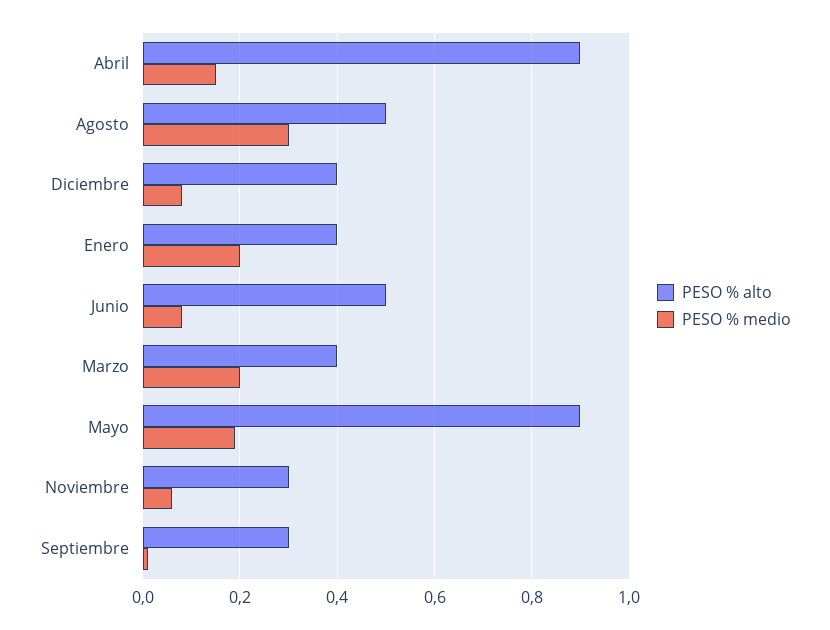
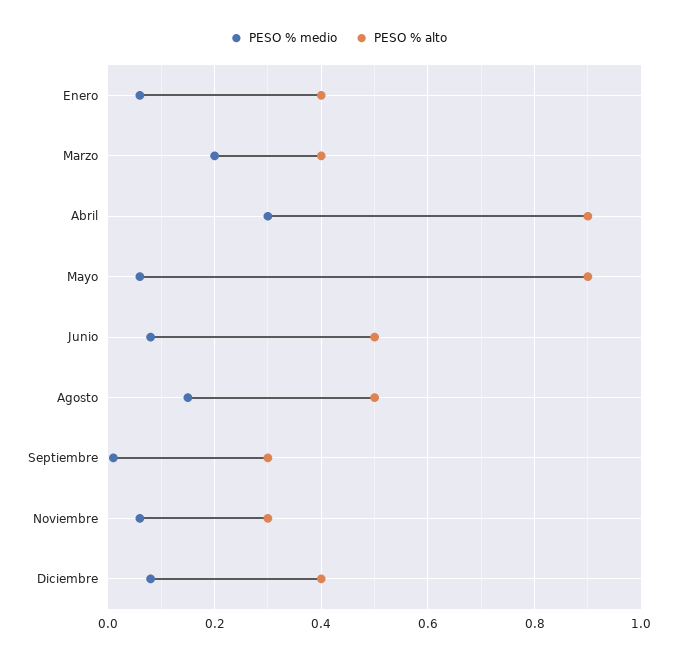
  {
    "PESO % alto": {
      "Abril": 0.9,
      "Agosto": 0.5,
      "Diciembre": 0.4,
      "Enero": 0.4,
      "Junio": 0.5,
      "Marzo": 0.4,
      "Mayo": 0.9,
      "Noviembre": 0.3,
      "Septiembre": 0.3
    },
    "PESO % medio": {
-     "Abril": 0.15,
+     "Abril": 0.3,
-     "Agosto": 0.3,
+     "Agosto": 0.15,
      "Diciembre": 0.1,
-     "Enero": 0.2,
+     "Enero": 0.05,
      "Junio": 0.1,
      "Marzo": 0.2,
-     "Mayo": 0.2,
+     "Mayo": 0.05,
      "Noviembre": 0.05,
      "Septiembre": 0
    }
  }

